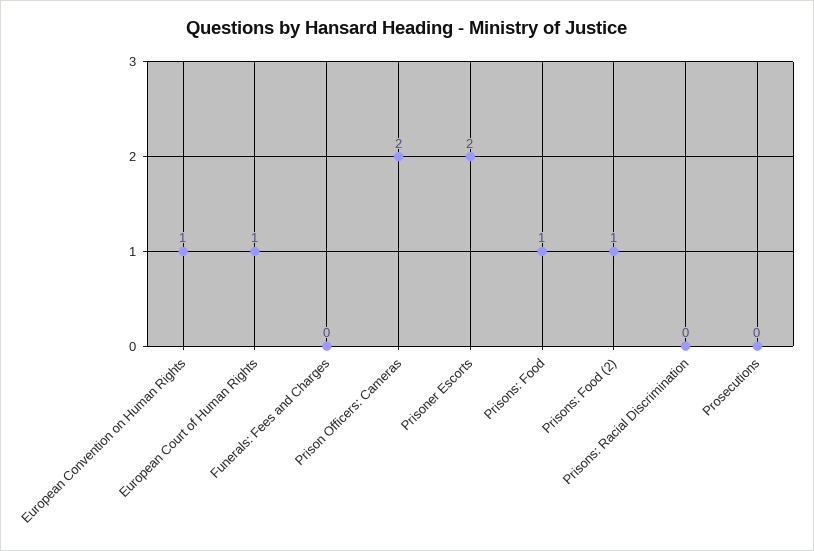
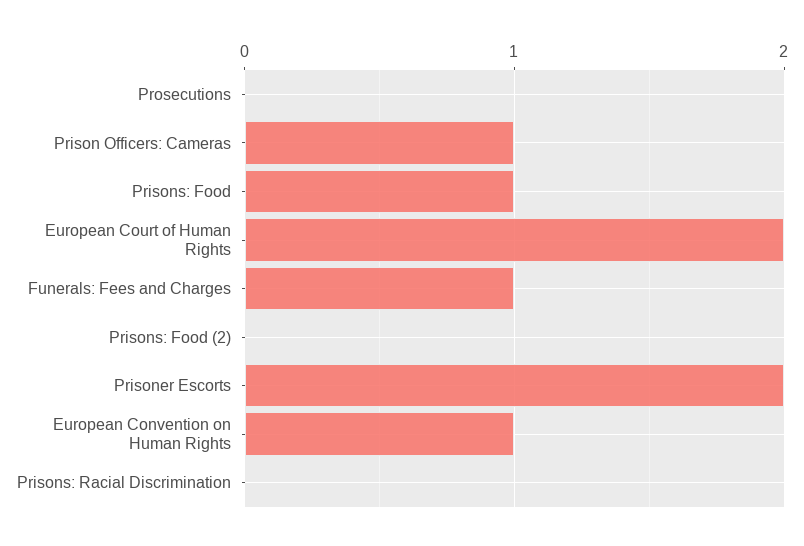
  {
    "European Convention on Human Rights": 1,
-   "European Court of Human Rights": 1,
+   "European Court of Human Rights": 2,
-   "Funerals: Fees and Charges": 0,
+   "Funerals: Fees and Charges": 1,
-   "Prison Officers: Cameras": 2,
+   "Prison Officers: Cameras": 1,
    "Prisoner Escorts": 2,
    "Prisons: Food": 1,
-   "Prisons: Food (2)": 1,
+   "Prisons: Food (2)": 0,
    "Prisons: Racial Discrimination": 0,
    "Prosecutions": 0
  }

